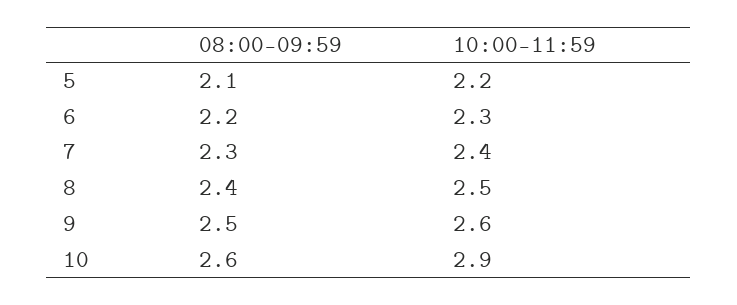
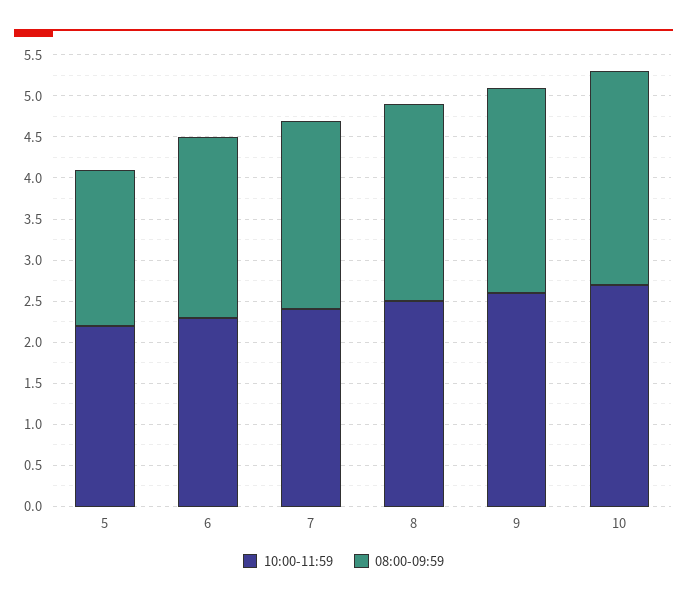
  {
    "08:00-09:59": {
-     "5": 2.1,
+     "5": 1.9,
      "6": 2.2,
      "7": 2.3,
      "8": 2.4,
      "9": 2.5,
      "10": 2.6
    },
    "10:00-11:59": {
      "5": 2.2,
      "6": 2.3,
      "7": 2.4,
      "8": 2.5,
      "9": 2.6,
-     "10": 2.9
+     "10": 2.7
    }
  }

